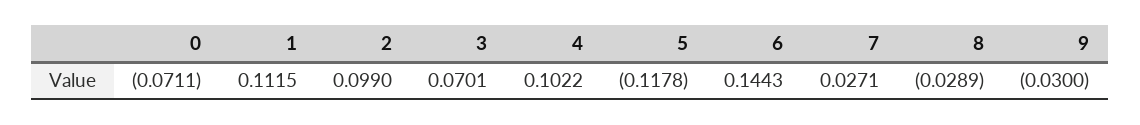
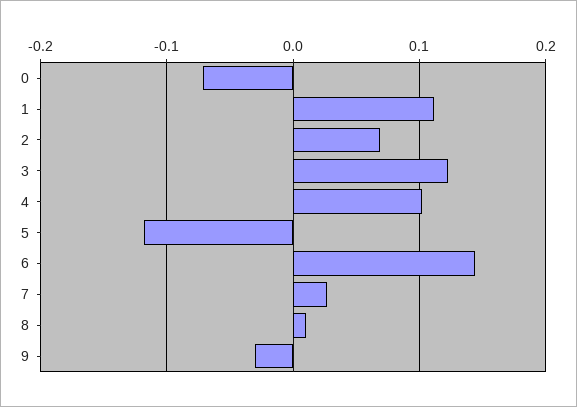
  {
    "0": -0.0711,
    "1": 0.1115,
-   "2": 0.099,
+   "2": 0.07,
-   "3": 0.0701,
+   "3": 0.12,
    "4": 0.1022,
    "5": -0.1178,
    "6": 0.1443,
    "7": 0.0271,
-   "8": -0.0289,
+   "8": 0.01,
    "9": -0.03
  }

